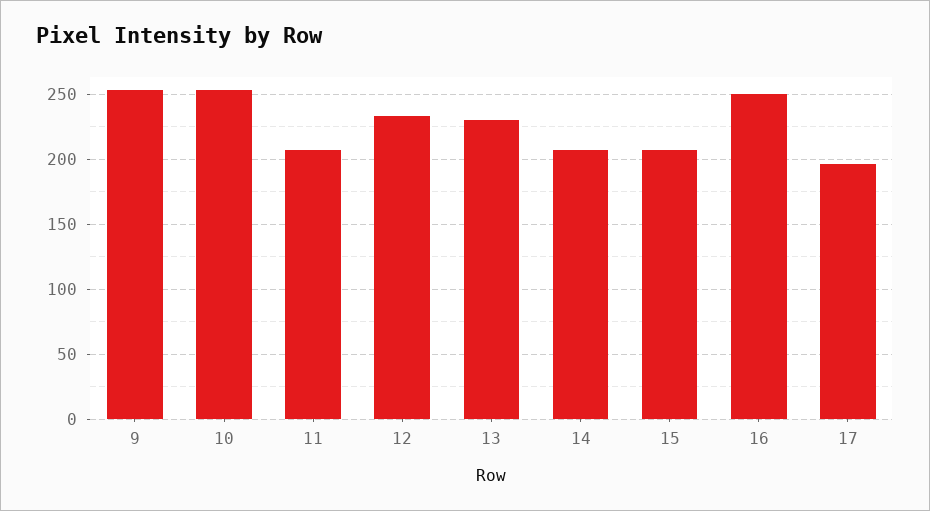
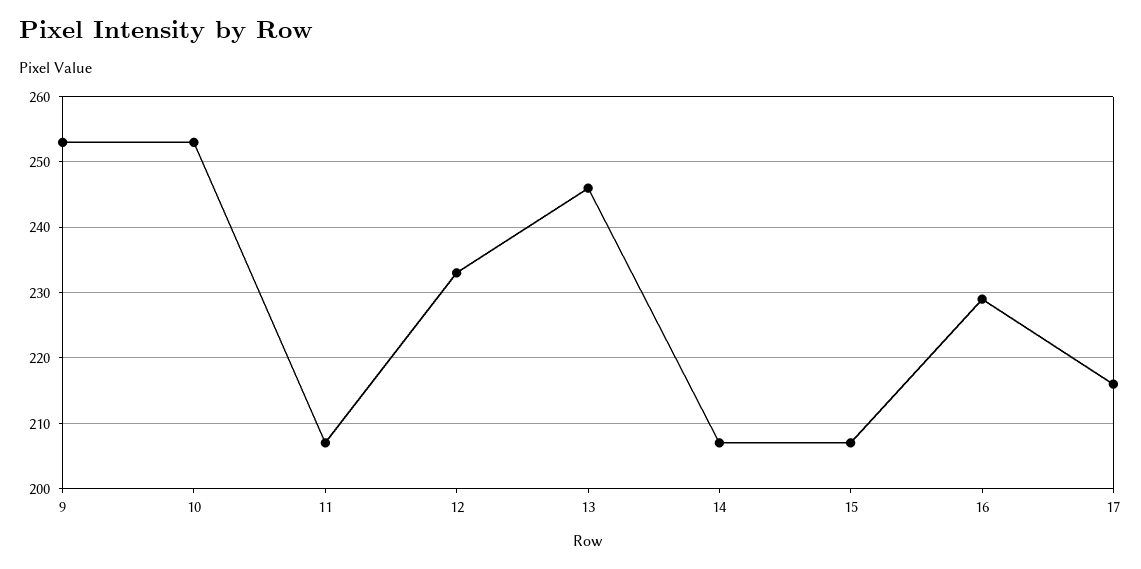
  {
    "9": 253,
    "10": 253,
    "11": 207,
    "12": 233,
-   "13": 230,
+   "13": 246,
    "14": 207,
    "15": 207,
-   "16": 250,
+   "16": 229,
-   "17": 195
+   "17": 216
  }

